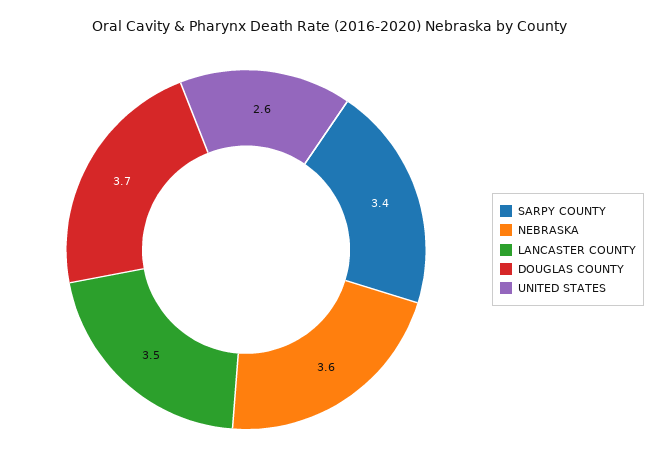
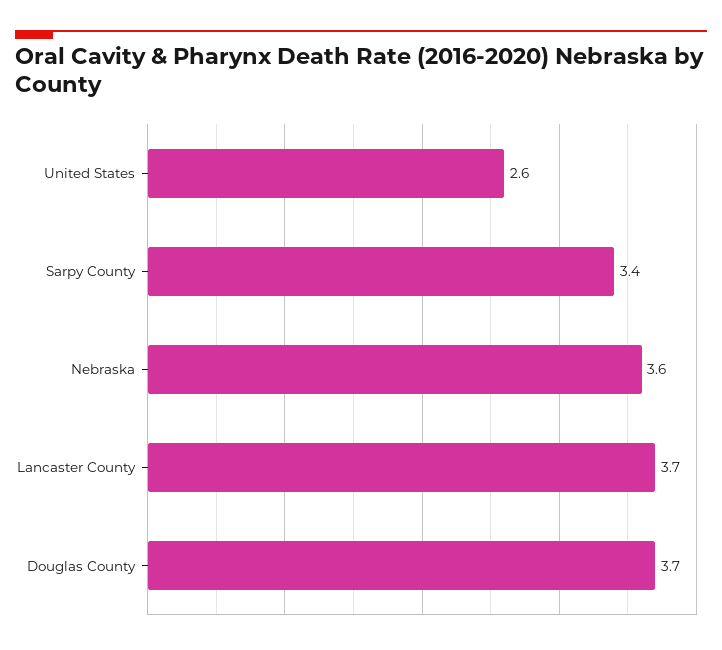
  {
    "SARPY COUNTY": 3.4,
    "NEBRASKA": 3.6,
-   "LANCASTER COUNTY": 3.5,
+   "LANCASTER COUNTY": 3.7,
    "DOUGLAS COUNTY": 3.7,
    "UNITED STATES": 2.6
  }

